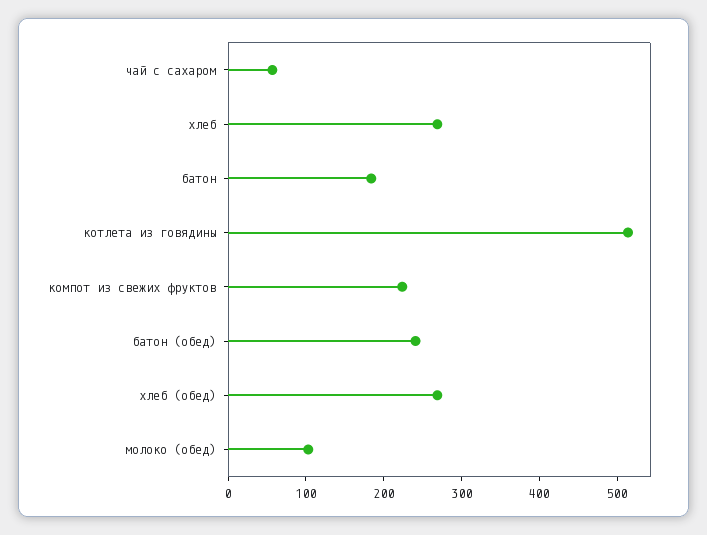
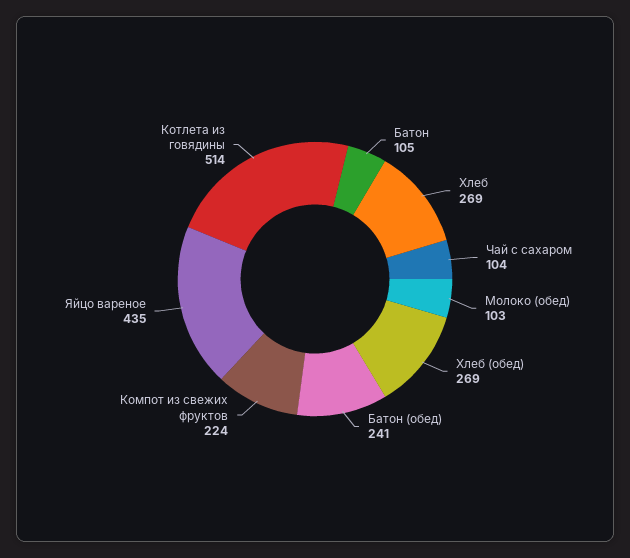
  {
-   "чай с сахаром": 60,
+   "чай с сахаром": 104,
    "хлеб": 269,
-   "батон": 180,
+   "батон": 105,
    "котлета из говядины": 514,
    "компот из свежих фруктов": 224,
    "батон (обед)": 241,
    "хлеб (обед)": 269,
-   "молоко (обед)": 103
+   "молоко (обед)": 103,
+   "Яйцо вареное": 435
  }

